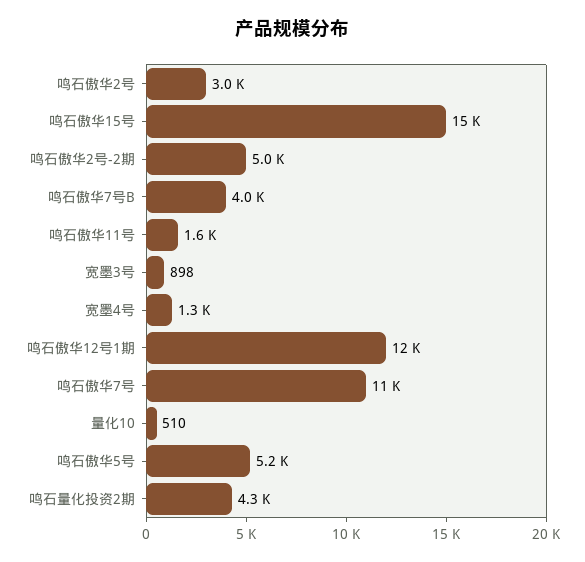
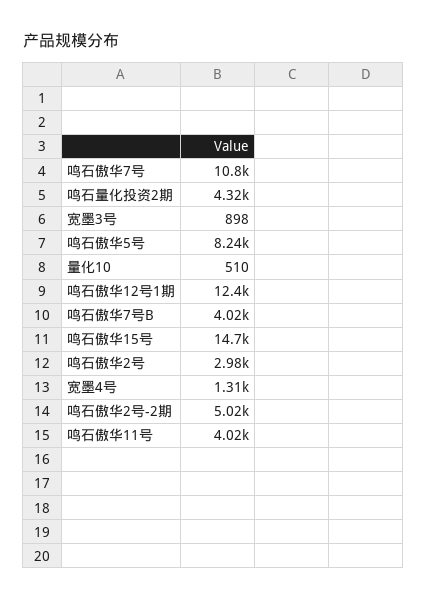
  {
    "鸣石傲华2号": 2980,
    "鸣石傲华15号": 14700,
    "鸣石傲华2号-2期": 5020,
    "鸣石傲华7号B": 4020,
-   "鸣石傲华11号": 1600,
+   "鸣石傲华11号": 4020,
    "宽墨3号": 898,
    "宽墨4号": 1310,
    "鸣石傲华12号1期": 12400,
    "鸣石傲华7号": 10800,
    "量化10": 510,
-   "鸣石傲华5号": 5200,
+   "鸣石傲华5号": 8240,
    "鸣石量化投资2期": 4320
  }

